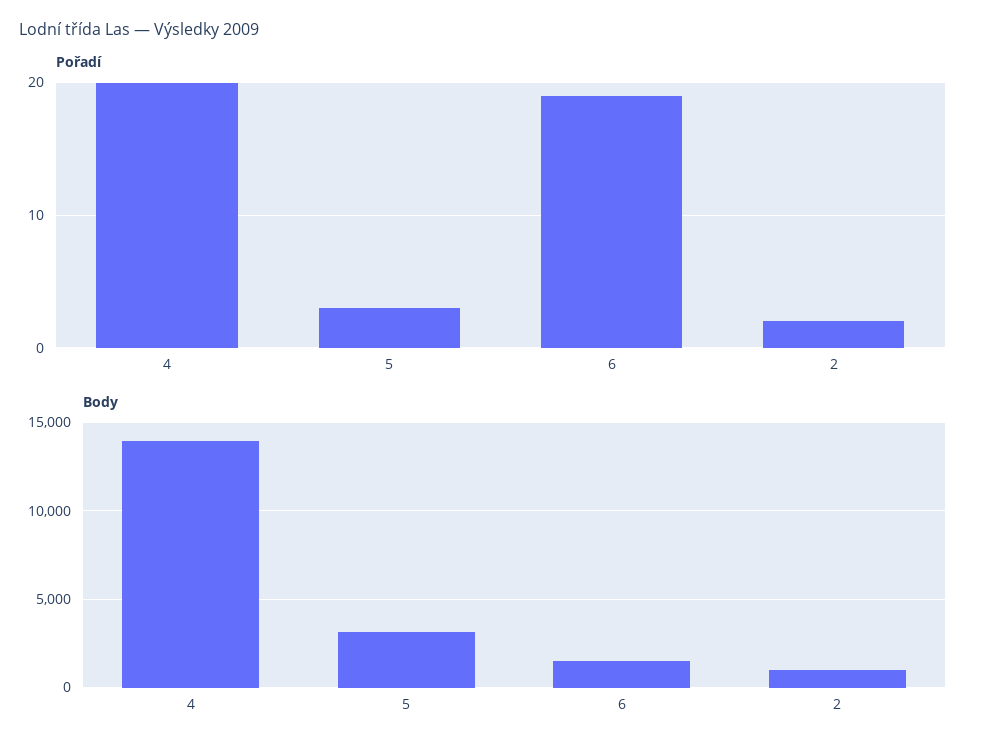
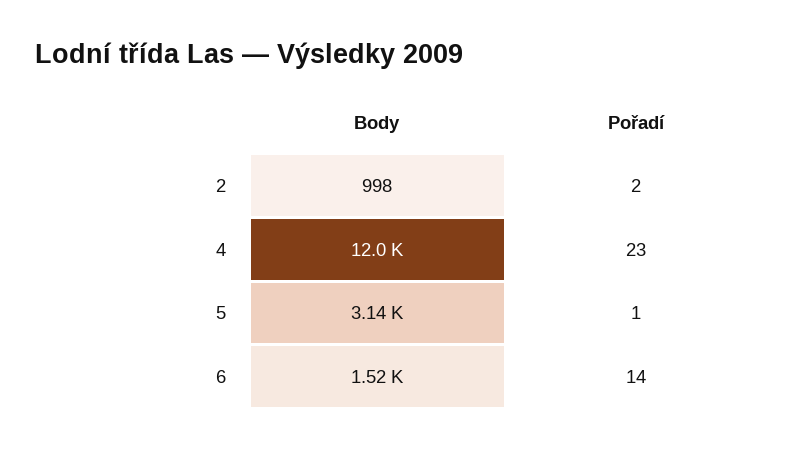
  {
    "Pořadí": {
-     "4": 20,
+     "4": 23,
-     "5": 3,
+     "5": 1,
-     "6": 19,
+     "6": 14,
      "2": 2
    },
    "Body": {
-     "4": 14000,
+     "4": 12000,
      "5": 3140,
      "6": 1520,
      "2": 998
    }
  }

